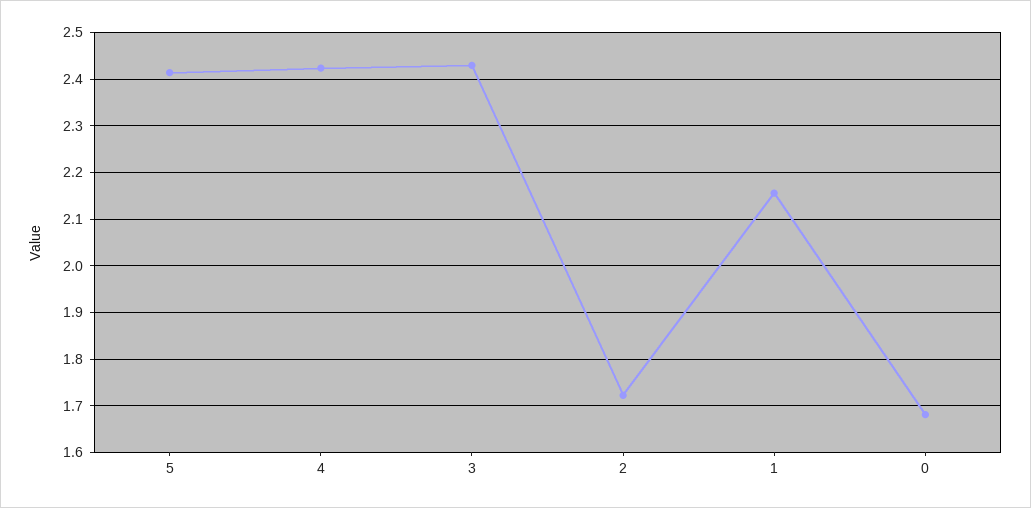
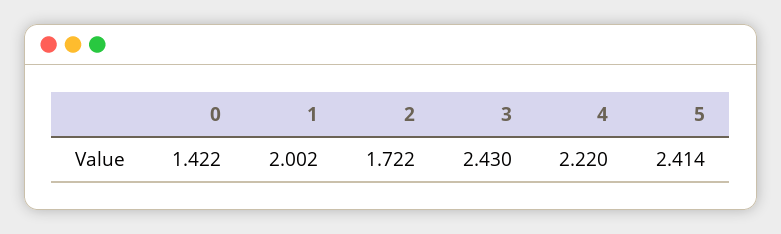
  {
    "5": 2.414,
-   "4": 2.42,
+   "4": 2.22,
    "3": 2.43,
    "2": 1.722,
-   "1": 2.16,
+   "1": 2.002,
-   "0": 1.68
+   "0": 1.422
  }

